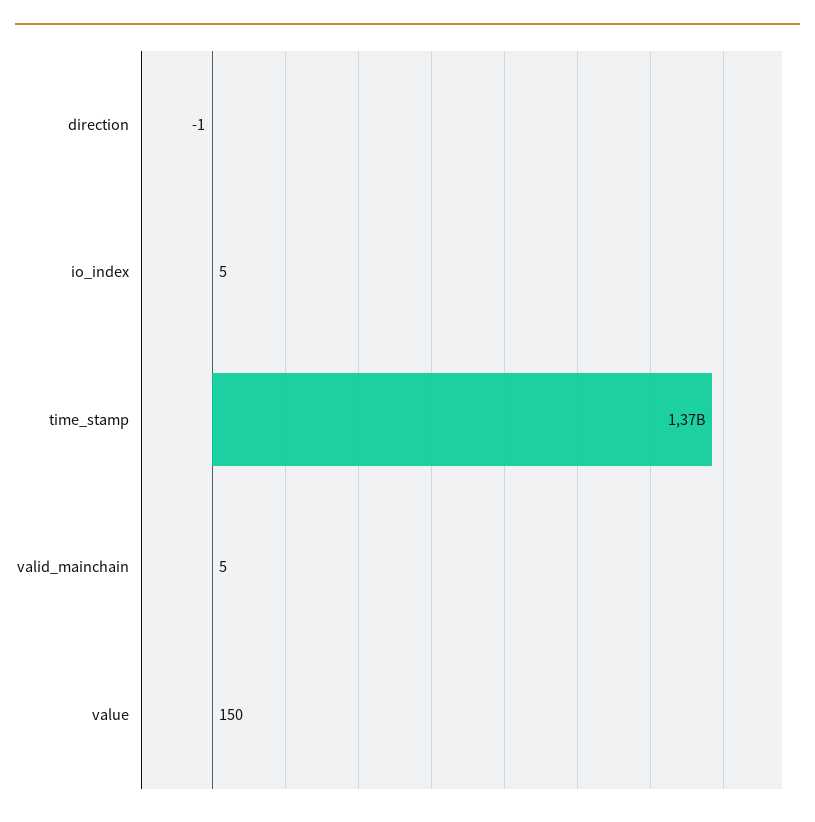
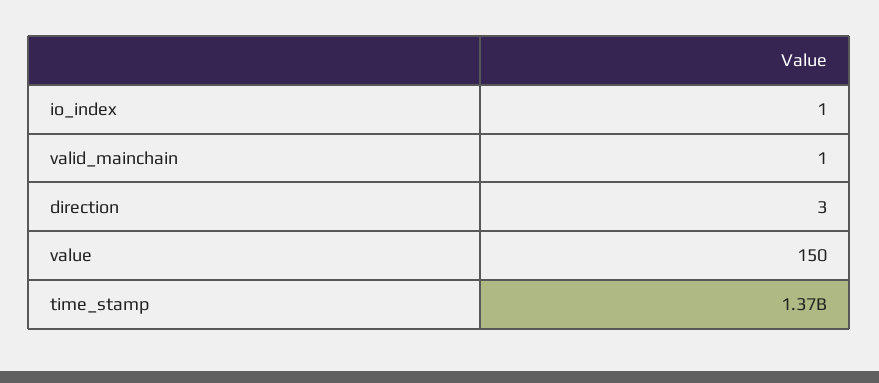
  {
-   "direction": -1,
+   "direction": 3,
-   "io_index": 5,
+   "io_index": 1,
    "time_stamp": 1370000000,
-   "valid_mainchain": 5,
+   "valid_mainchain": 1,
    "value": 150
  }

